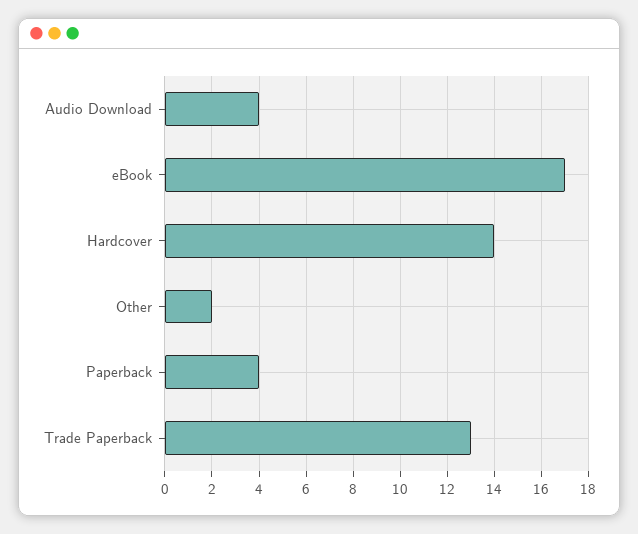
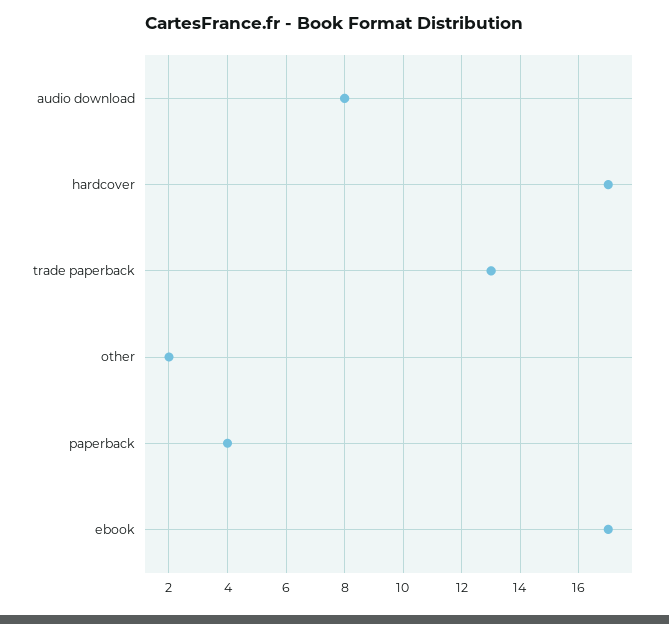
  {
-   "Audio Download": 4,
+   "Audio Download": 8,
    "eBook": 17,
-   "Hardcover": 14,
+   "Hardcover": 17,
    "Other": 2,
    "Paperback": 4,
    "Trade Paperback": 13
  }

